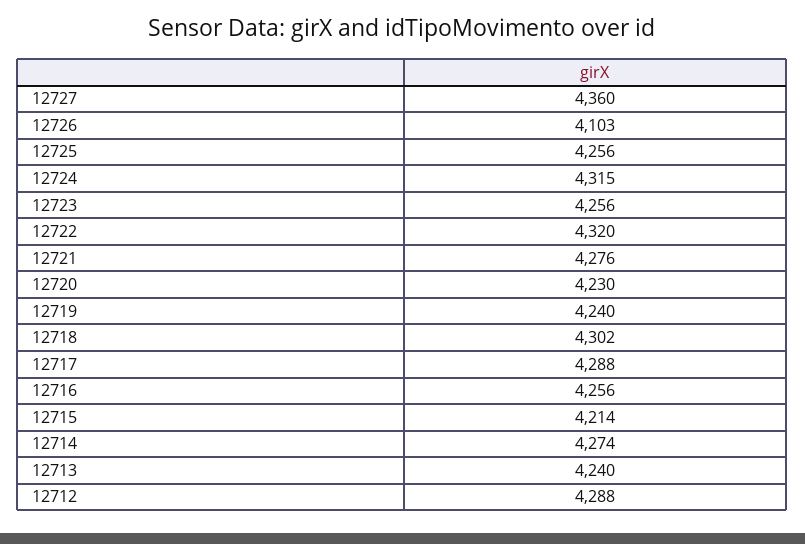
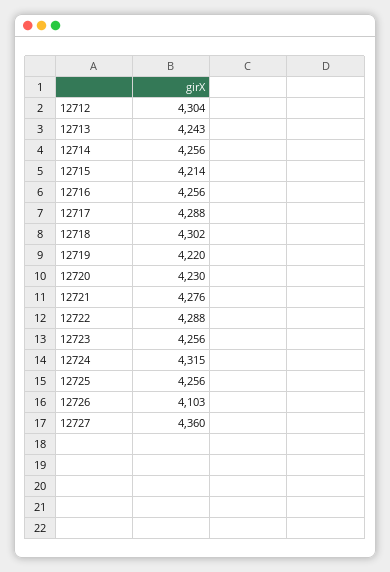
  {
    "12727": 4360,
    "12726": 4103,
    "12725": 4256,
    "12724": 4315,
    "12723": 4256,
-   "12722": 4320,
+   "12722": 4288,
    "12721": 4276,
    "12720": 4230,
-   "12719": 4240,
+   "12719": 4220,
    "12718": 4302,
    "12717": 4288,
    "12716": 4256,
    "12715": 4214,
-   "12714": 4274,
+   "12714": 4256,
-   "12713": 4240,
+   "12713": 4243,
-   "12712": 4288
+   "12712": 4304
  }

